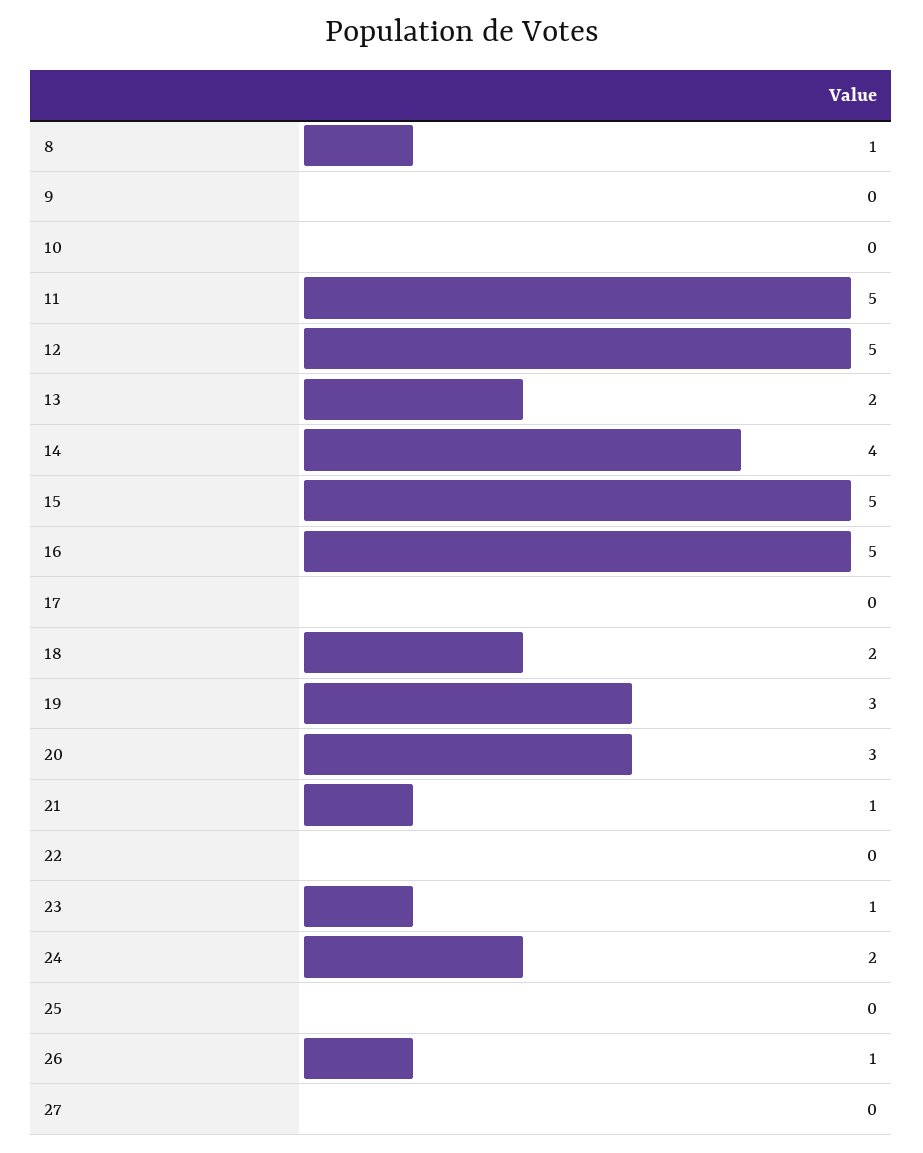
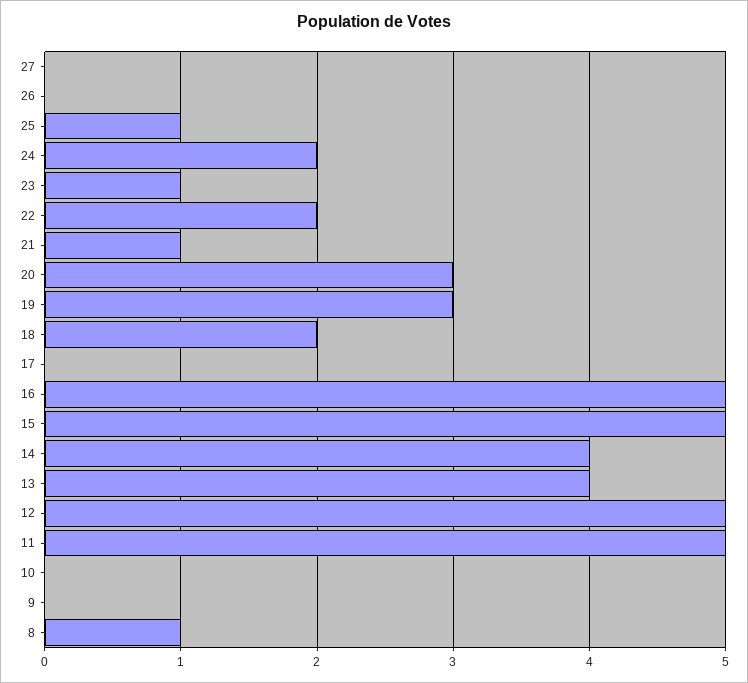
  {
    "8": 1,
    "9": 0,
    "10": 0,
    "11": 5,
    "12": 5,
-   "13": 2,
+   "13": 4,
    "14": 4,
    "15": 5,
    "16": 5,
    "17": 0,
    "18": 2,
    "19": 3,
    "20": 3,
    "21": 1,
-   "22": 0,
+   "22": 2,
    "23": 1,
    "24": 2,
-   "25": 0,
+   "25": 1,
-   "26": 1,
+   "26": 0,
    "27": 0
  }

